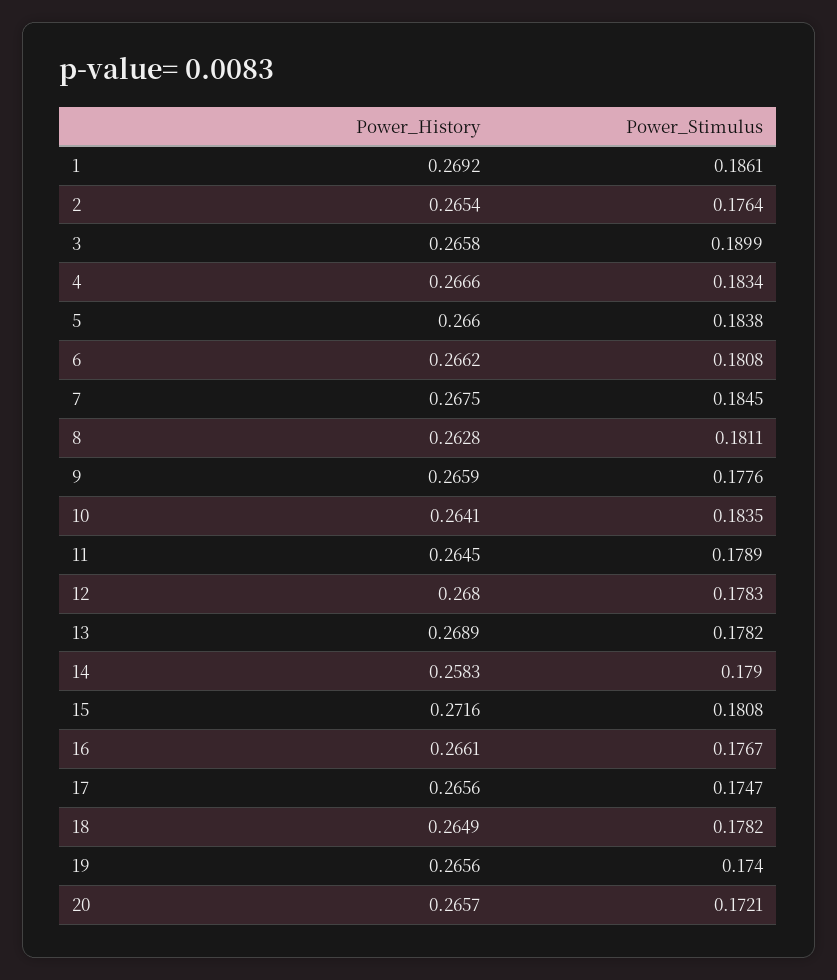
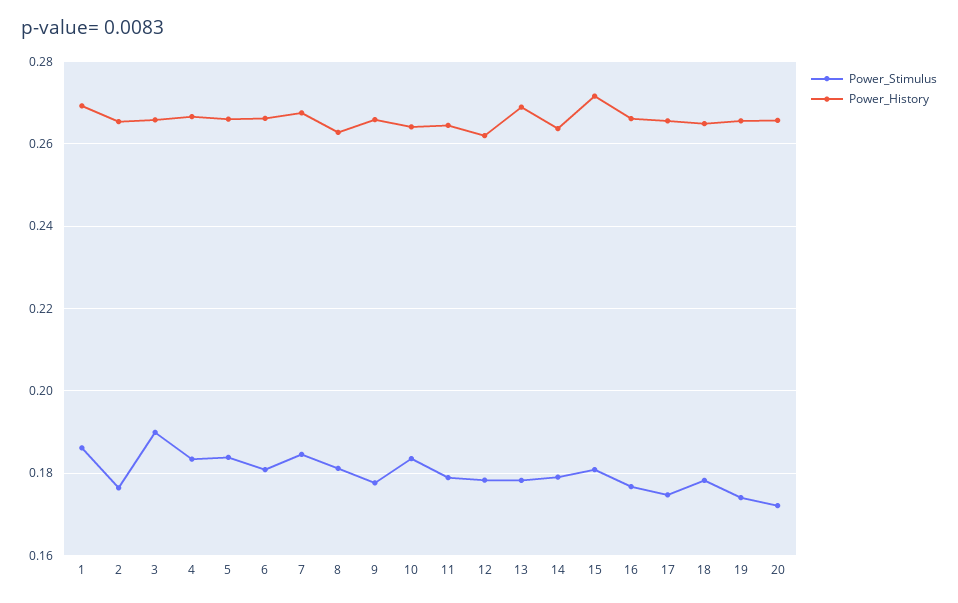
  {
    "Power_History": {
      "1": 0.2692,
      "2": 0.2654,
      "3": 0.2658,
      "4": 0.2666,
      "5": 0.266,
      "6": 0.2662,
      "7": 0.2675,
      "8": 0.2628,
      "9": 0.2659,
      "10": 0.2641,
      "11": 0.2645,
-     "12": 0.268,
+     "12": 0.262,
      "13": 0.2689,
-     "14": 0.2583,
+     "14": 0.264,
      "15": 0.2716,
      "16": 0.2661,
      "17": 0.2656,
      "18": 0.2649,
      "19": 0.2656,
      "20": 0.2657
    },
    "Power_Stimulus": {
      "1": 0.1861,
      "2": 0.1764,
      "3": 0.1899,
      "4": 0.1834,
      "5": 0.1838,
      "6": 0.1808,
      "7": 0.1845,
      "8": 0.1811,
      "9": 0.1776,
      "10": 0.1835,
      "11": 0.1789,
      "12": 0.1783,
      "13": 0.1782,
      "14": 0.179,
      "15": 0.1808,
      "16": 0.1767,
      "17": 0.1747,
      "18": 0.1782,
      "19": 0.174,
      "20": 0.1721
    }
  }

